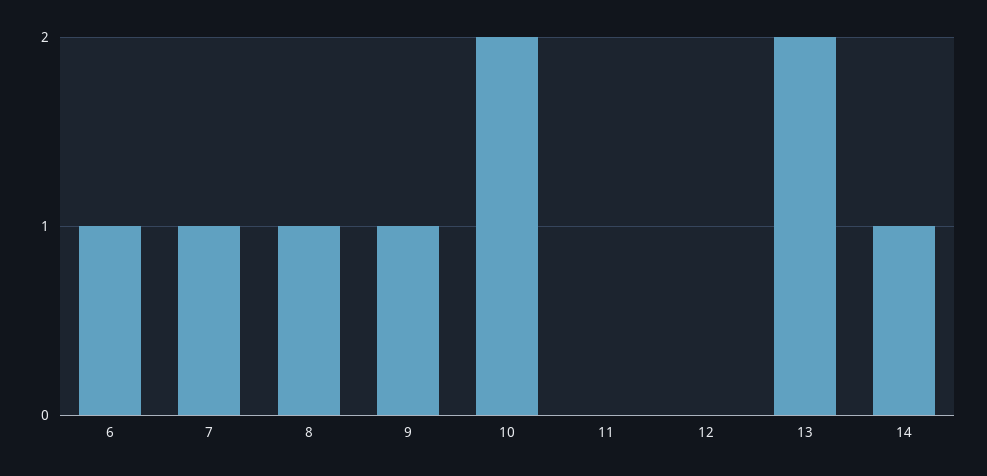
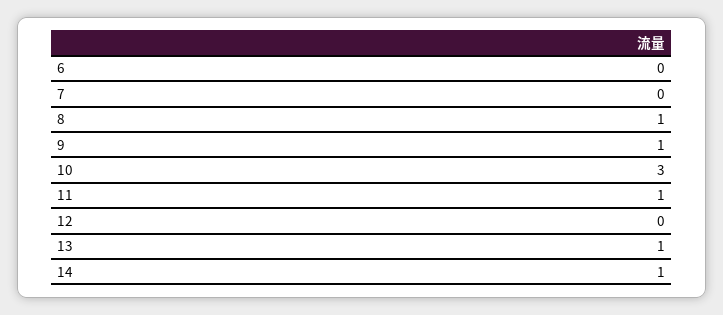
  {
-   "6": 1,
+   "6": 0,
-   "7": 1,
+   "7": 0,
    "8": 1,
    "9": 1,
-   "10": 2,
+   "10": 3,
-   "11": 0,
+   "11": 1,
    "12": 0,
-   "13": 2,
+   "13": 1,
    "14": 1
  }

